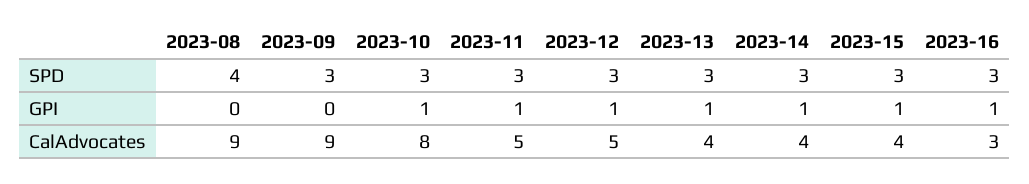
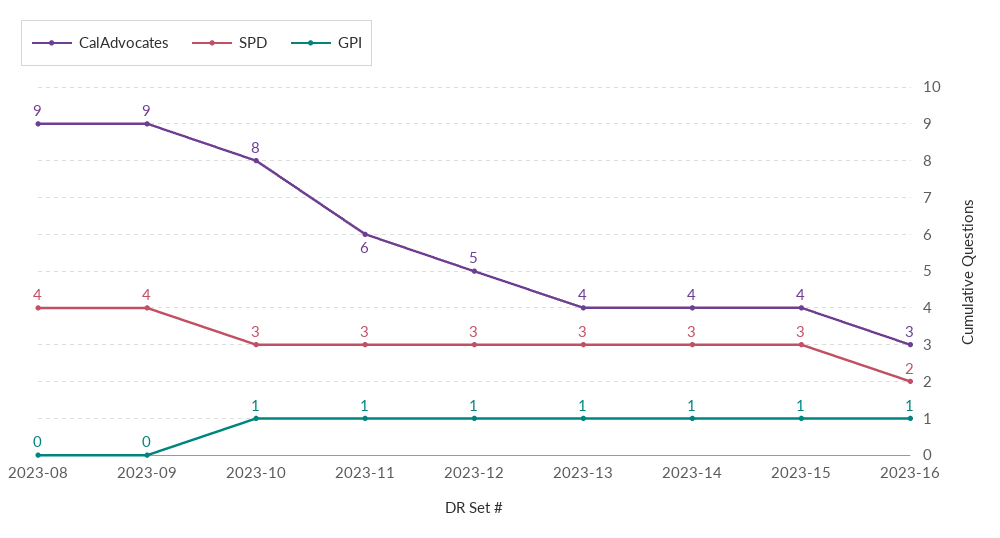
  {
    "SPD": {
      "2023-08": 4,
-     "2023-09": 3,
+     "2023-09": 4,
      "2023-10": 3,
      "2023-11": 3,
      "2023-12": 3,
      "2023-13": 3,
      "2023-14": 3,
      "2023-15": 3,
-     "2023-16": 3
+     "2023-16": 2
    },
    "GPI": {
      "2023-08": 0,
      "2023-09": 0,
      "2023-10": 1,
      "2023-11": 1,
      "2023-12": 1,
      "2023-13": 1,
      "2023-14": 1,
      "2023-15": 1,
      "2023-16": 1
    },
    "CalAdvocates": {
      "2023-08": 9,
      "2023-09": 9,
      "2023-10": 8,
-     "2023-11": 5,
+     "2023-11": 6,
      "2023-12": 5,
      "2023-13": 4,
      "2023-14": 4,
      "2023-15": 4,
      "2023-16": 3
    }
  }

